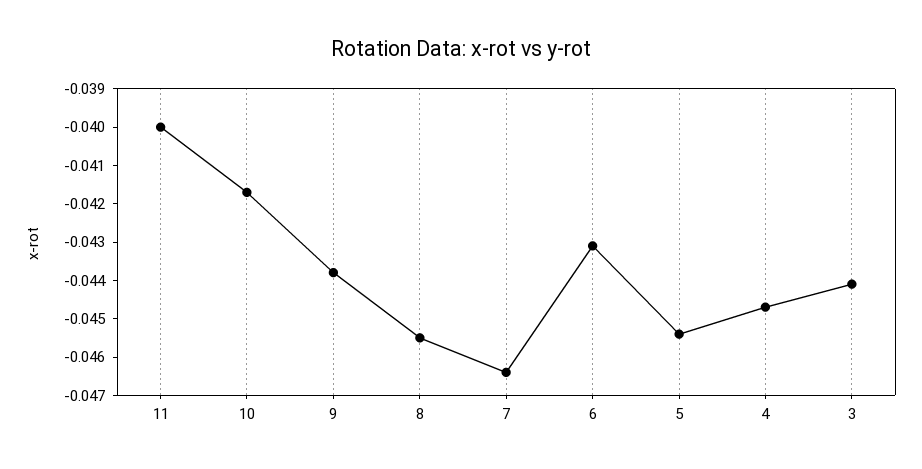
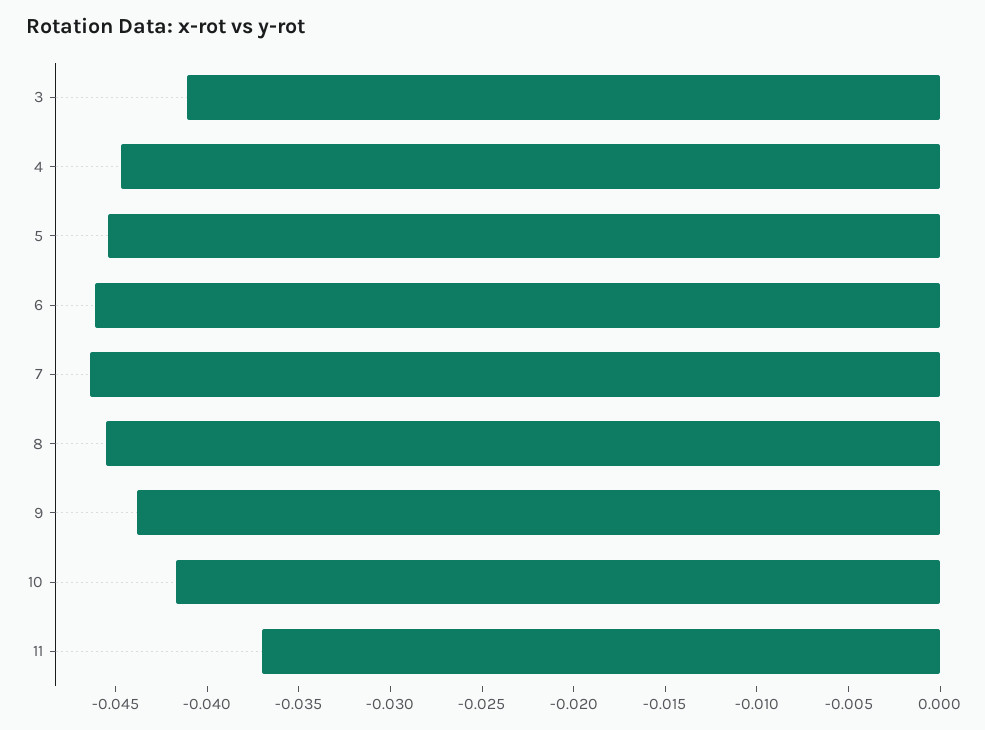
  {
-   "11": -0.04,
+   "11": -0.037,
    "10": -0.0415,
    "9": -0.044,
    "8": -0.0455,
    "7": -0.0465,
-   "6": -0.043,
+   "6": -0.046,
    "5": -0.0455,
    "4": -0.0445,
-   "3": -0.044
+   "3": -0.041
  }

